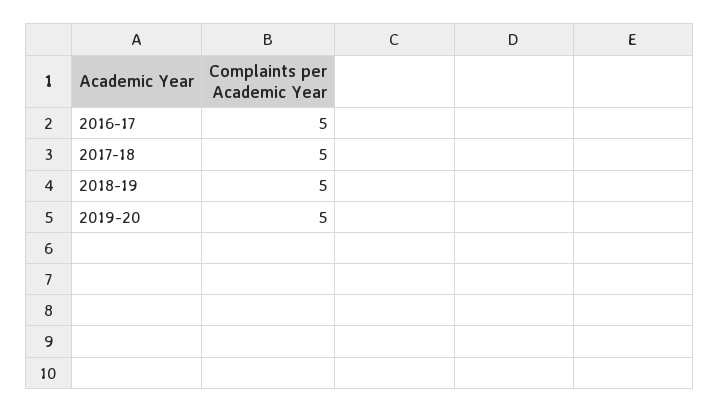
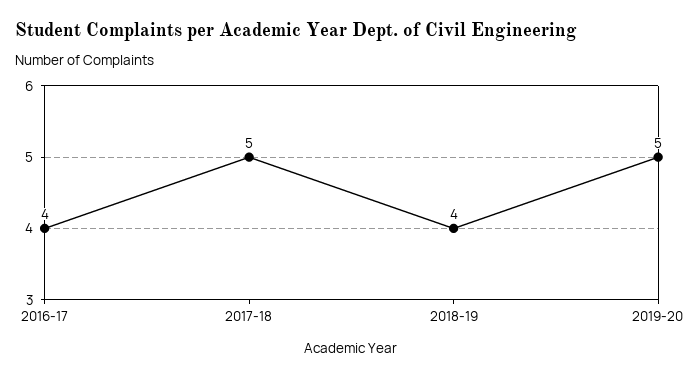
  {
-   "2016-17": 5,
+   "2016-17": 4,
    "2017-18": 5,
-   "2018-19": 5,
+   "2018-19": 4,
    "2019-20": 5
  }

